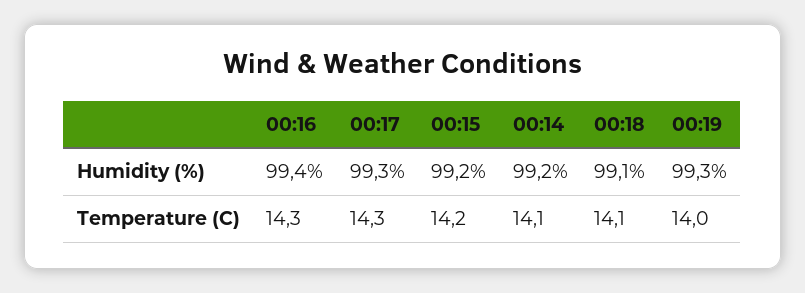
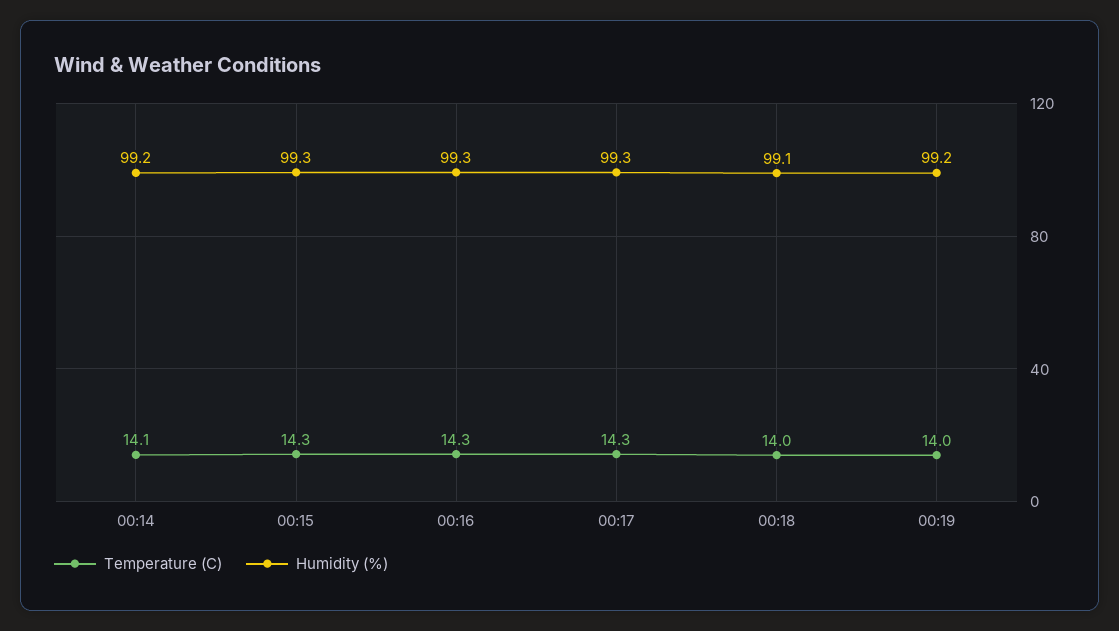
  {
    "Humidity (%)": {
-     "00:16": 99.4,
+     "00:16": 99.3,
      "00:17": 99.3,
-     "00:15": 99.2,
+     "00:15": 99.3,
      "00:14": 99.2,
      "00:18": 99.1,
-     "00:19": 99.3
+     "00:19": 99.2
    },
    "Temperature (C)": {
      "00:16": 14.3,
      "00:17": 14.3,
-     "00:15": 14.2,
+     "00:15": 14.3,
      "00:14": 14.1,
-     "00:18": 14.1,
+     "00:18": 14,
      "00:19": 14
    }
  }

